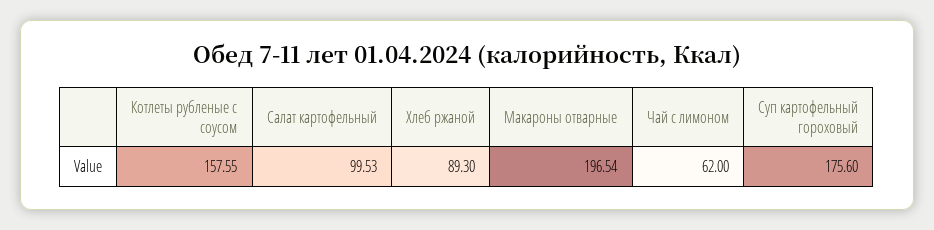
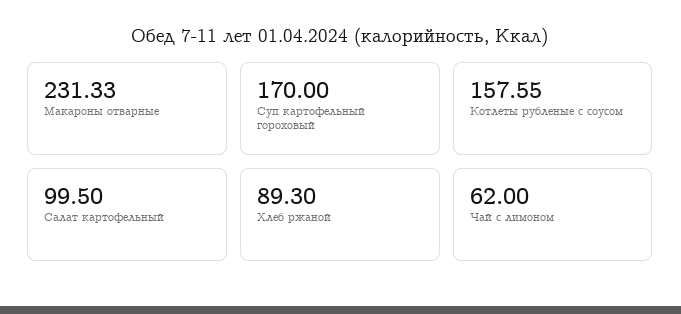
  {
    "Котлеты рубленые с соусом": 157.55,
-   "Салат картофельный": 99.53,
+   "Салат картофельный": 99.5,
    "Хлеб ржаной": 89.3,
-   "Макароны отварные": 196.54,
+   "Макароны отварные": 231.33,
    "Чай с лимоном": 62,
-   "Суп картофельный гороховый": 175.6
+   "Суп картофельный гороховый": 170
  }

